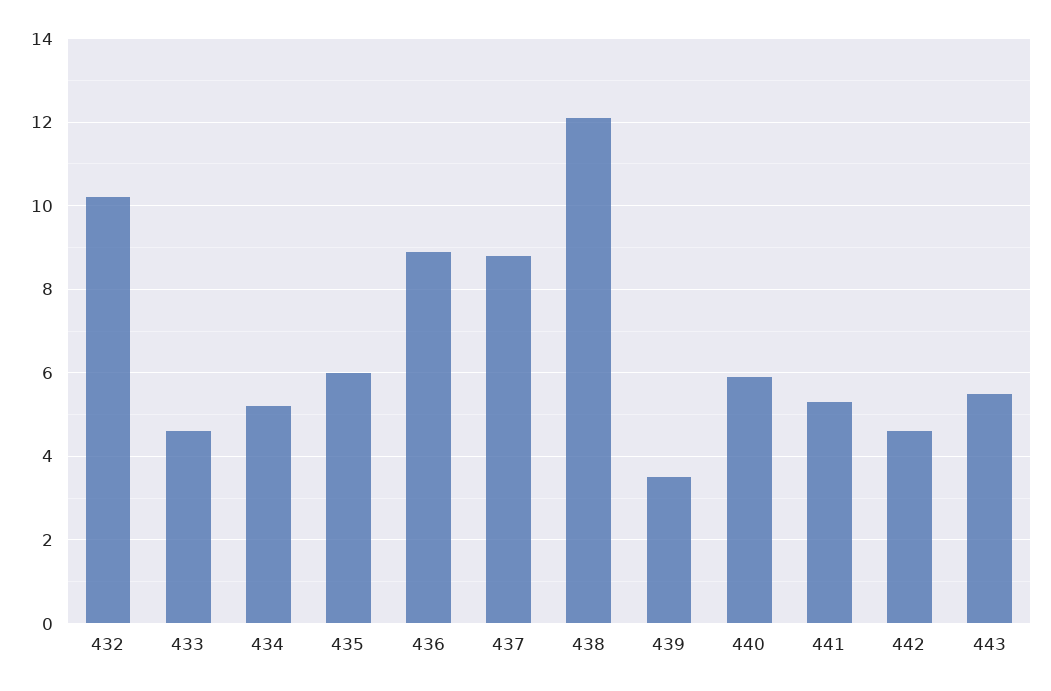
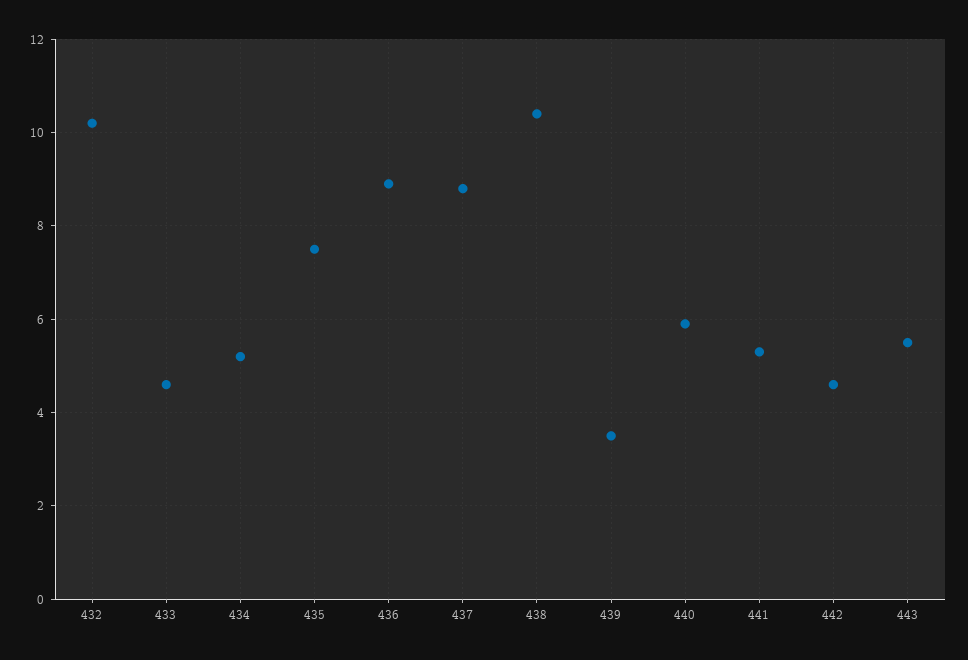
  {
    "432": 10,
    "433": 4.5,
    "434": 5,
-   "435": 6,
+   "435": 7.5,
    "436": 9,
    "437": 9,
-   "438": 12,
+   "438": 10.5,
    "439": 3.5,
    "440": 6,
    "441": 5.5,
    "442": 4.5,
    "443": 5.5
  }

